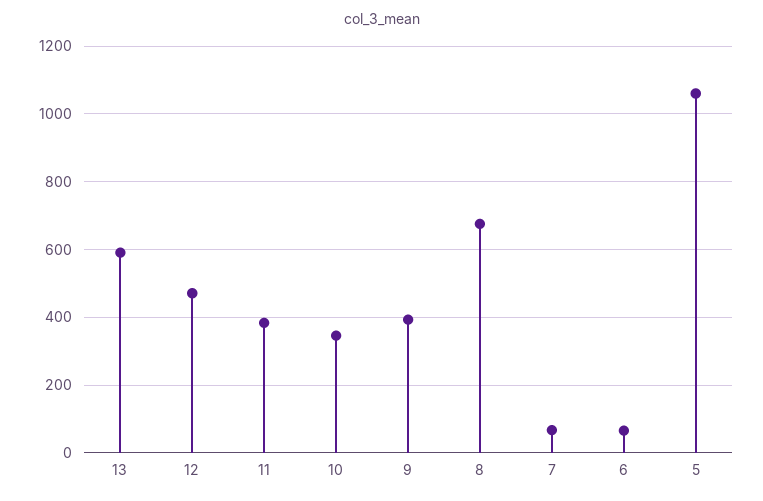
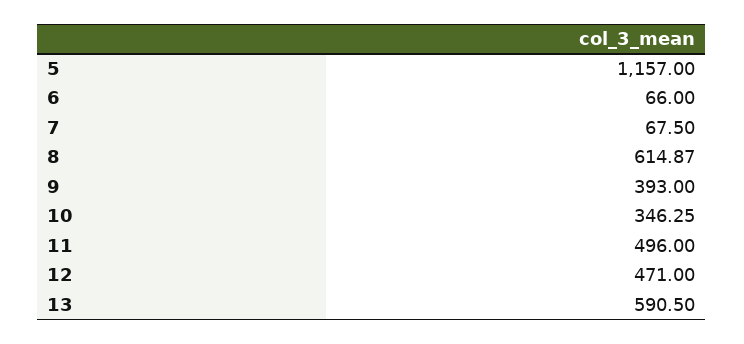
  {
    "13": 590.5,
    "12": 471,
-   "11": 380,
+   "11": 496,
    "10": 346.25,
    "9": 393,
-   "8": 680,
+   "8": 614.87,
    "7": 67.5,
    "6": 66,
-   "5": 1060
+   "5": 1157
  }

